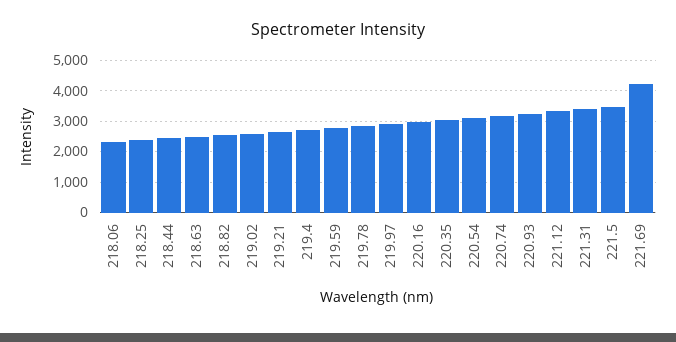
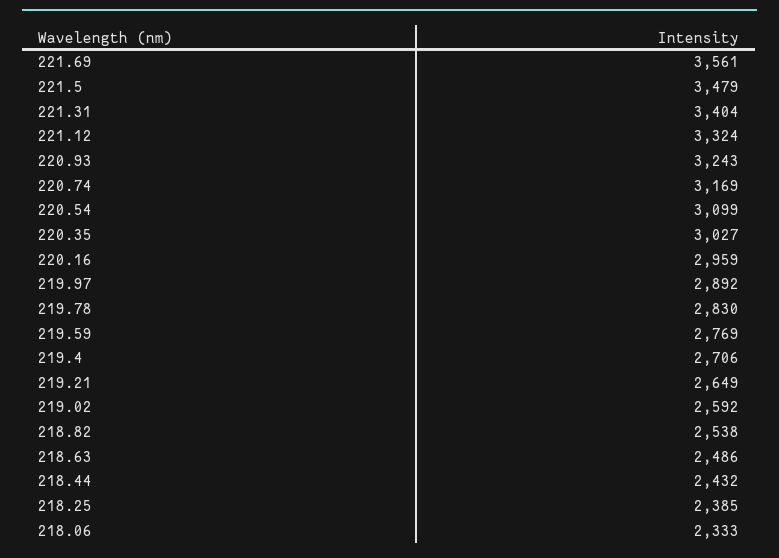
  {
    "218.06": 2333,
    "218.25": 2385,
    "218.44": 2432,
    "218.63": 2486,
    "218.82": 2538,
    "219.02": 2592,
    "219.21": 2649,
    "219.4": 2706,
    "219.59": 2769,
    "219.78": 2830,
    "219.97": 2892,
    "220.16": 2959,
    "220.35": 3027,
    "220.54": 3099,
    "220.74": 3169,
    "220.93": 3243,
    "221.12": 3324,
    "221.31": 3404,
    "221.5": 3479,
-   "221.69": 4200
+   "221.69": 3561
  }

